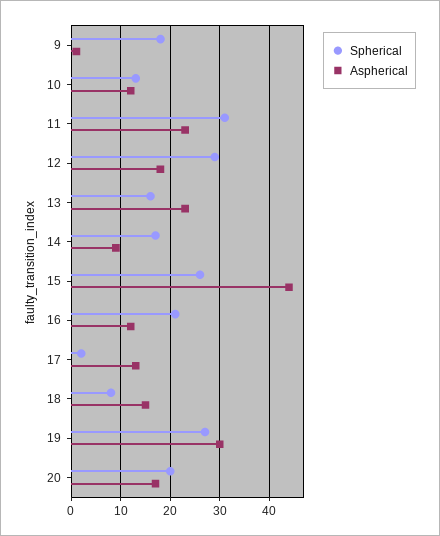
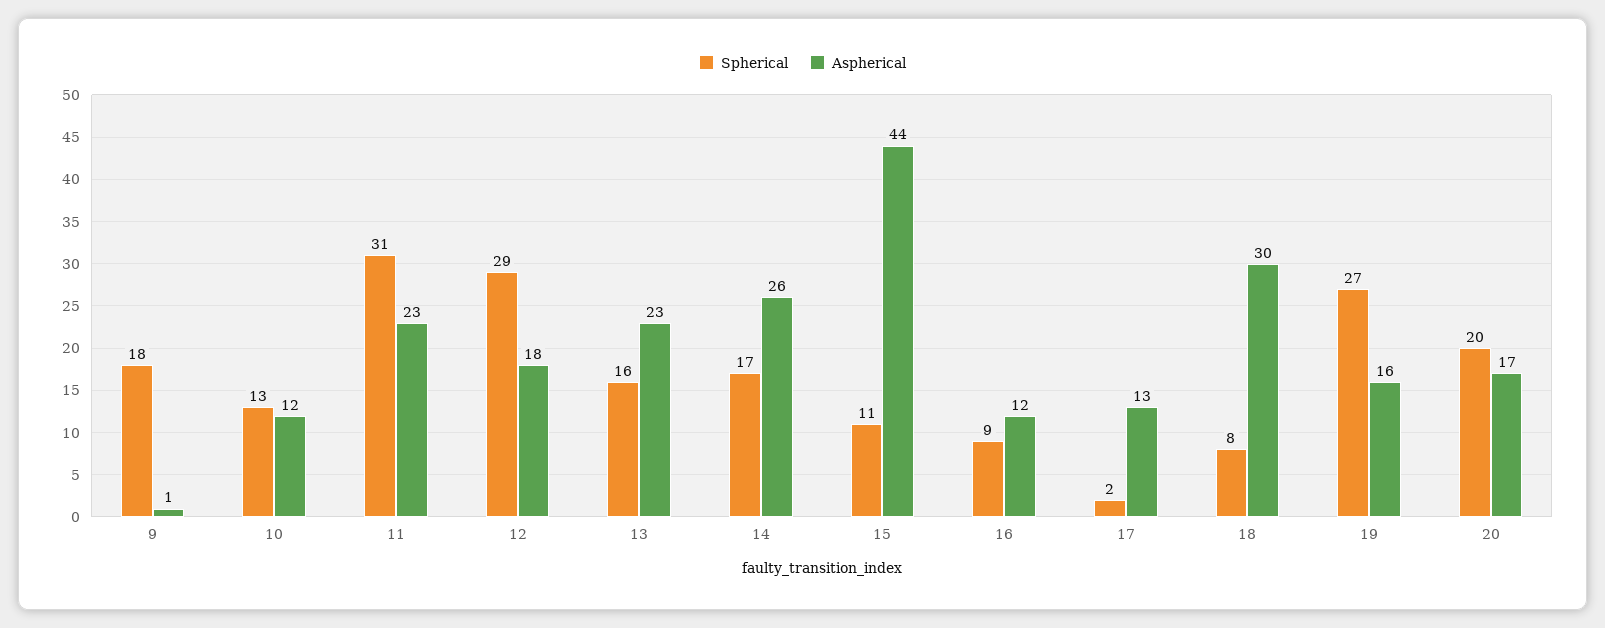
  {
    "Spherical": {
      "9": 18,
      "10": 13,
      "11": 31,
      "12": 29,
      "13": 16,
      "14": 17,
-     "15": 25,
+     "15": 11,
-     "16": 20,
+     "16": 9,
      "17": 2,
      "18": 8,
      "19": 27,
      "20": 20
    },
    "Aspherical": {
      "9": 1,
      "10": 12,
      "11": 23,
      "12": 18,
      "13": 23,
-     "14": 10,
+     "14": 26,
      "15": 44,
      "16": 12,
      "17": 13,
-     "18": 15,
+     "18": 30,
-     "19": 30,
+     "19": 16,
      "20": 17
    }
  }

